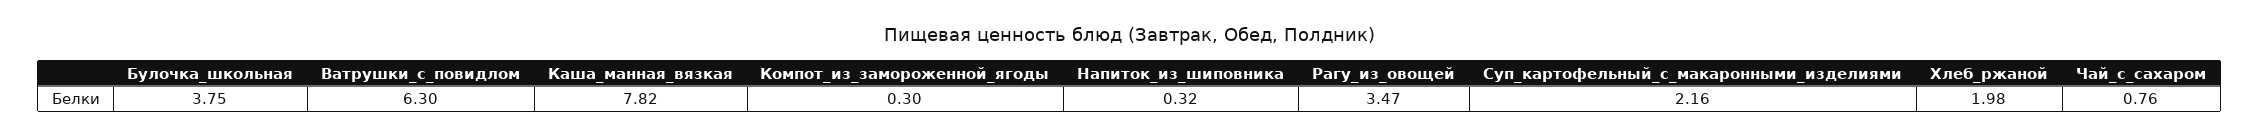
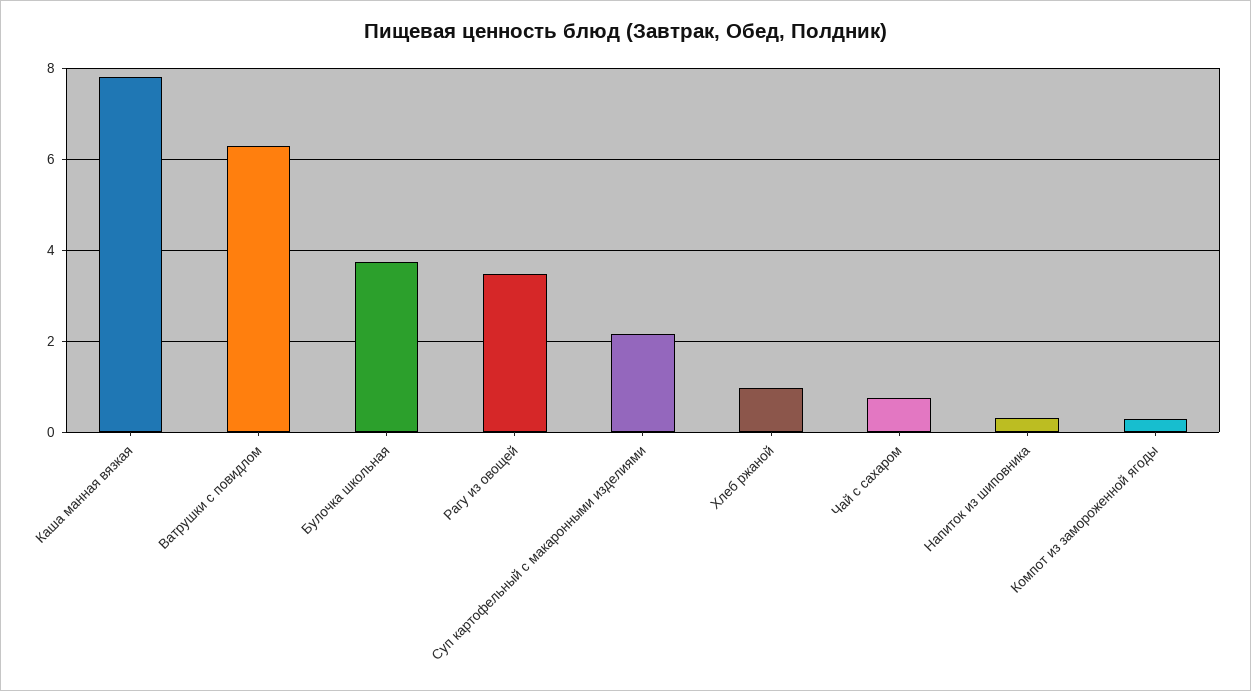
  {
    "Булочка_школьная": 3.75,
    "Ватрушки_с_повидлом": 6.3,
    "Каша_манная_вязкая": 7.82,
    "Компот_из_замороженной_ягоды": 0.3,
    "Напиток_из_шиповника": 0.32,
    "Рагу_из_овощей": 3.47,
    "Суп_картофельный_с_макаронными_изделиями": 2.16,
-   "Хлеб_ржаной": 1.98,
+   "Хлеб_ржаной": 1,
    "Чай_с_сахаром": 0.76
  }

